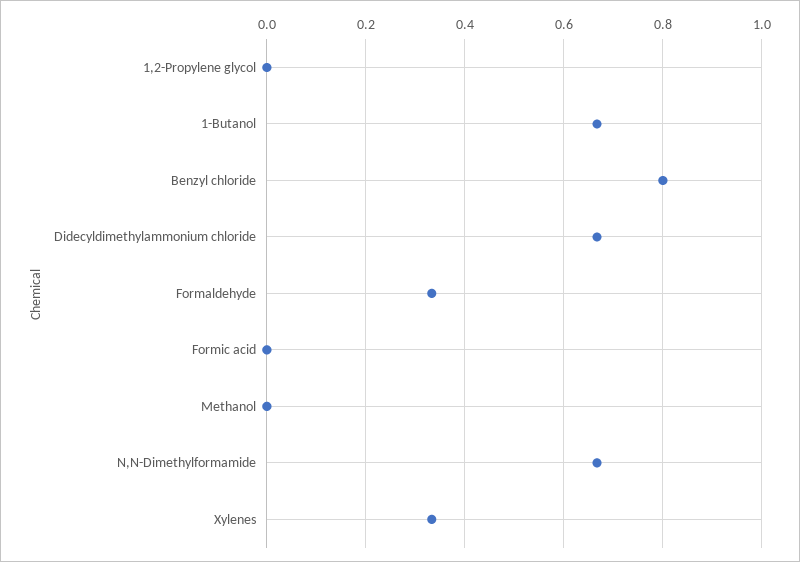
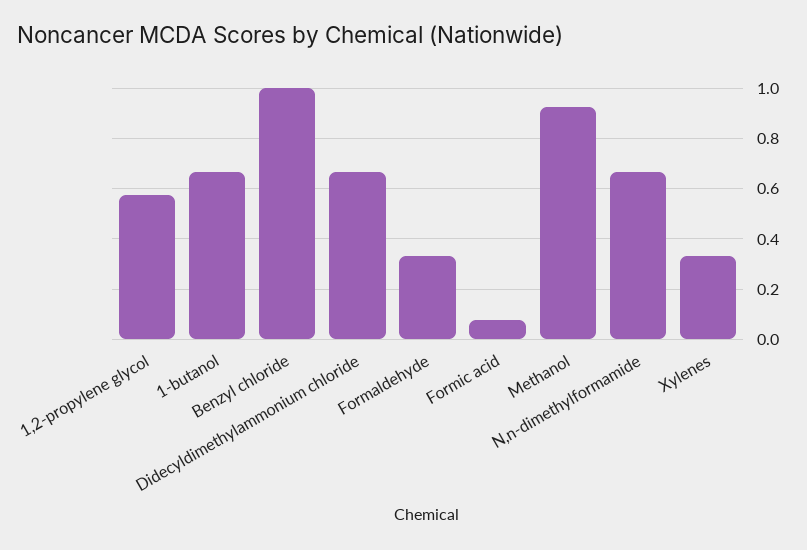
  {
-   "1,2-Propylene glycol": 0,
+   "1,2-Propylene glycol": 0.575,
    "1-Butanol": 0.66,
-   "Benzyl chloride": 0.8,
+   "Benzyl chloride": 1,
    "Didecyldimethylammonium chloride": 0.66,
    "Formaldehyde": 0.34,
-   "Formic acid": 0,
+   "Formic acid": 0.075,
-   "Methanol": 0,
+   "Methanol": 0.925,
    "N,N-Dimethylformamide": 0.66,
    "Xylenes": 0.34
  }

